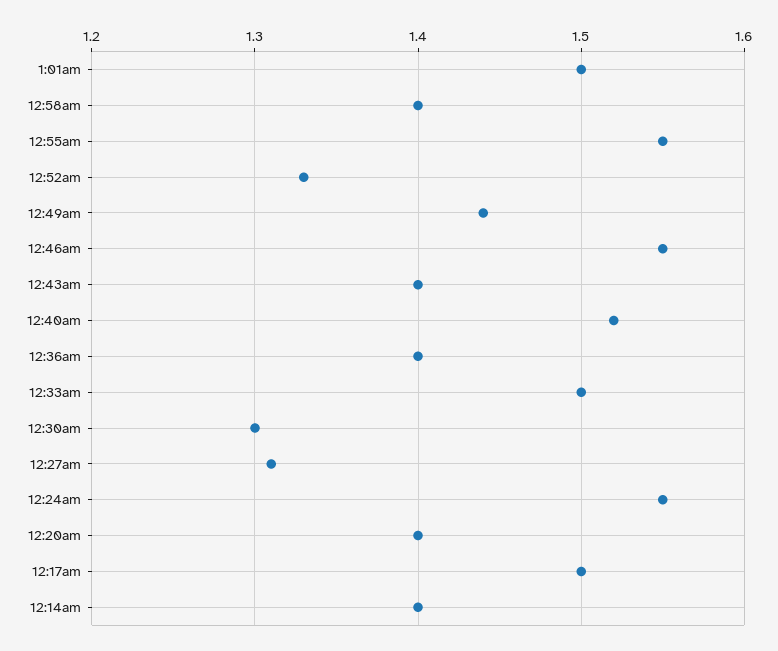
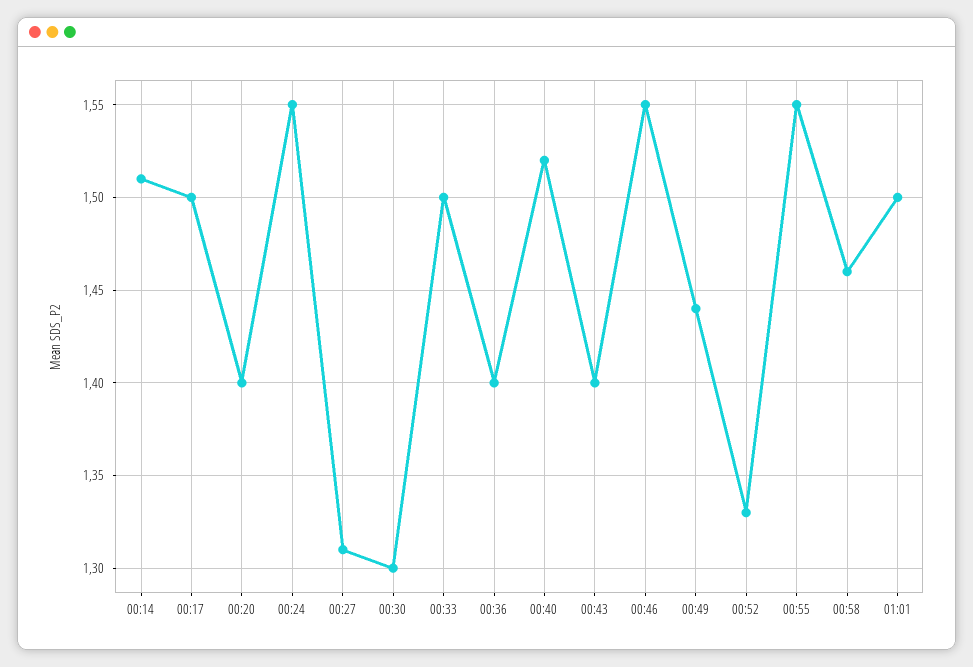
  {
    "1:01am": 1.5,
-   "12:58am": 1.4,
+   "12:58am": 1.46,
    "12:55am": 1.55,
    "12:52am": 1.33,
    "12:49am": 1.44,
    "12:46am": 1.55,
    "12:43am": 1.4,
    "12:40am": 1.52,
    "12:36am": 1.4,
    "12:33am": 1.5,
    "12:30am": 1.3,
    "12:27am": 1.31,
    "12:24am": 1.55,
    "12:20am": 1.4,
    "12:17am": 1.5,
-   "12:14am": 1.4
+   "12:14am": 1.51
  }

